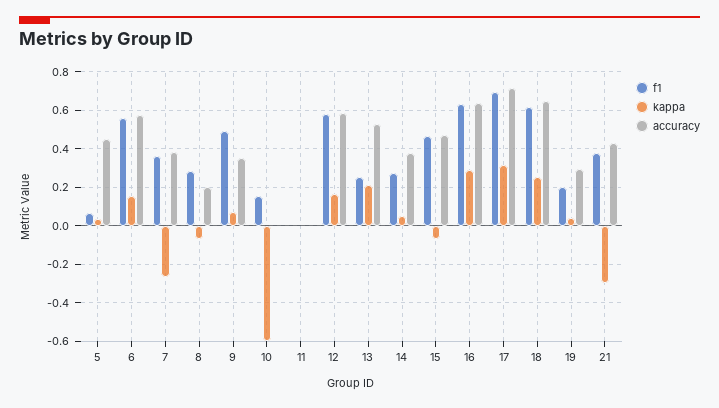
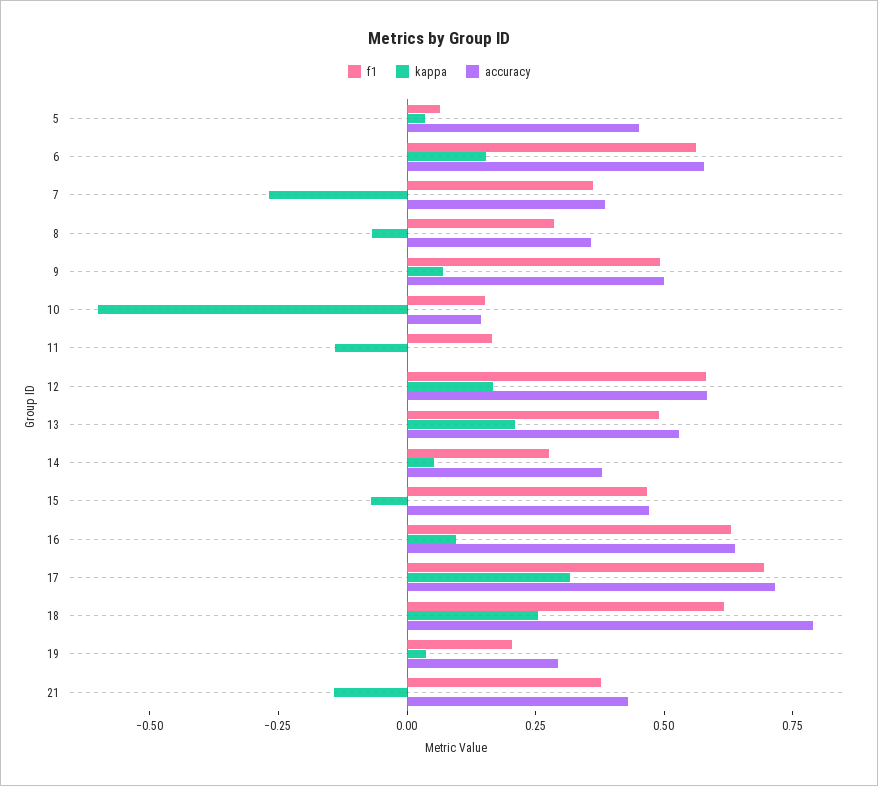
  {
    "f1": {
      "5": 0.05,
      "6": 0.55,
      "7": 0.35,
      "8": 0.3,
      "9": 0.5,
      "10": 0.15,
-     "11": 0,
+     "11": 0.15,
      "12": 0.6,
-     "13": 0.25,
+     "13": 0.5,
      "14": 0.3,
      "15": 0.45,
      "16": 0.65,
      "17": 0.7,
      "18": 0.6,
      "19": 0.2,
      "21": 0.4
    },
    "kappa": {
      "5": 0.05,
      "6": 0.15,
      "7": -0.25,
      "8": -0.05,
      "9": 0.05,
      "10": -0.6,
-     "11": 0,
+     "11": -0.15,
      "12": 0.15,
      "13": 0.2,
      "14": 0.05,
      "15": -0.05,
-     "16": 0.3,
+     "16": 0.1,
      "17": 0.3,
      "18": 0.25,
      "19": 0.05,
-     "21": -0.3
+     "21": -0.15
    },
    "accuracy": {
      "5": 0.45,
      "6": 0.6,
      "7": 0.4,
-     "8": 0.2,
+     "8": 0.35,
-     "9": 0.35,
+     "9": 0.5,
-     "10": 0,
+     "10": 0.15,
      "11": 0,
      "12": 0.6,
      "13": 0.55,
      "14": 0.4,
      "15": 0.45,
      "16": 0.65,
      "17": 0.7,
-     "18": 0.65,
+     "18": 0.8,
      "19": 0.3,
      "21": 0.45
    }
  }

